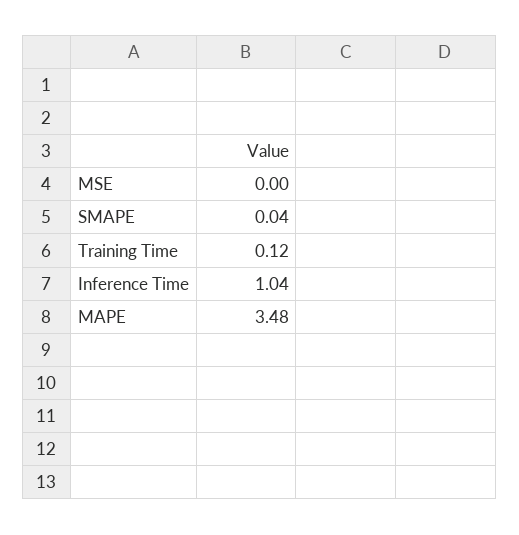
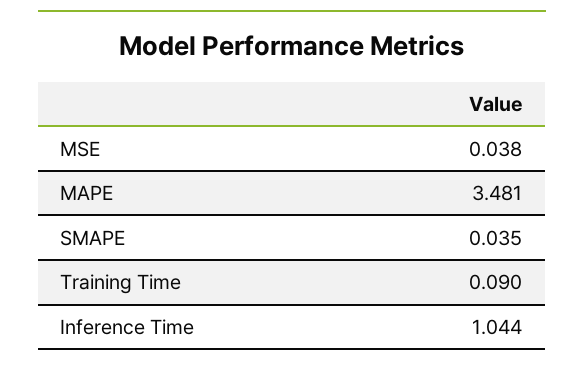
  {
-   "MSE": 0,
+   "MSE": 0.038,
    "SMAPE": 0.035,
-   "Training Time": 0.12,
+   "Training Time": 0.09,
    "Inference Time": 1.044,
    "MAPE": 3.481
  }

